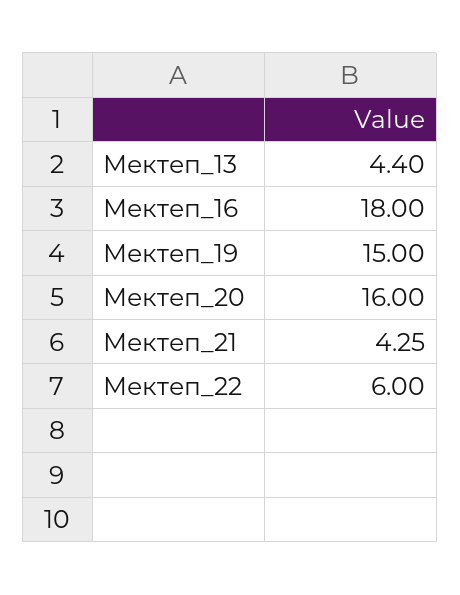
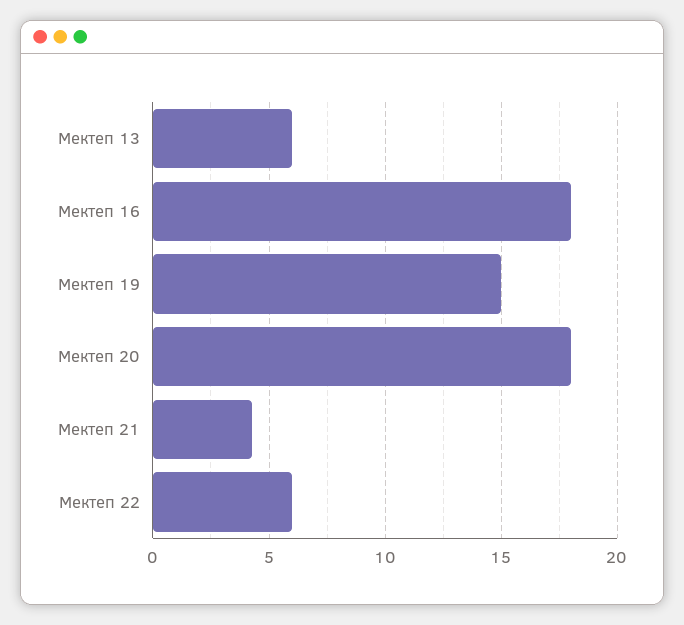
  {
-   "Мектеп_13": 4.4,
+   "Мектеп_13": 6,
    "Мектеп_16": 18,
    "Мектеп_19": 15,
-   "Мектеп_20": 16,
+   "Мектеп_20": 18,
    "Мектеп_21": 4.25,
    "Мектеп_22": 6
  }

